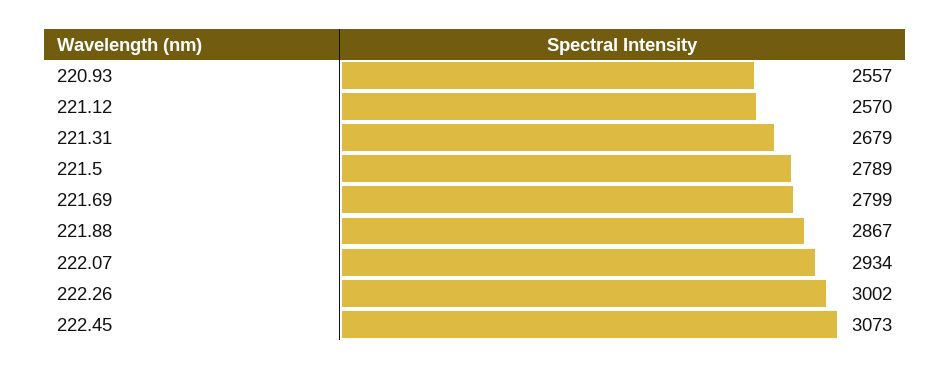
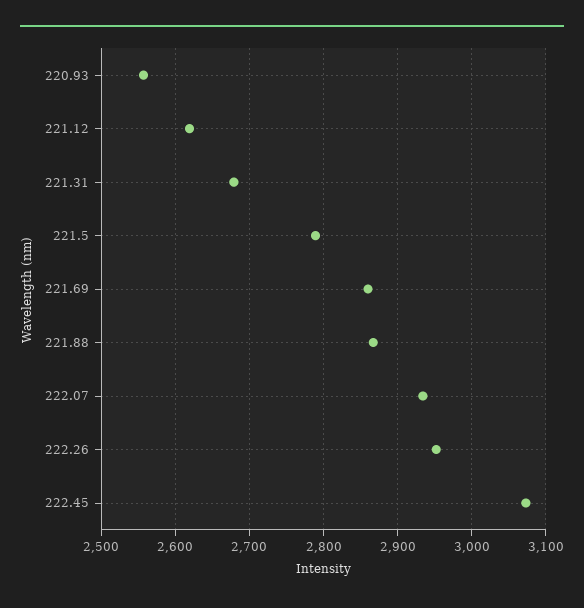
  {
    "220.93": 2557,
-   "221.12": 2570,
+   "221.12": 2620,
    "221.31": 2679,
    "221.5": 2789,
-   "221.69": 2799,
+   "221.69": 2860,
    "221.88": 2867,
    "222.07": 2934,
-   "222.26": 3002,
+   "222.26": 2950,
    "222.45": 3073
  }

